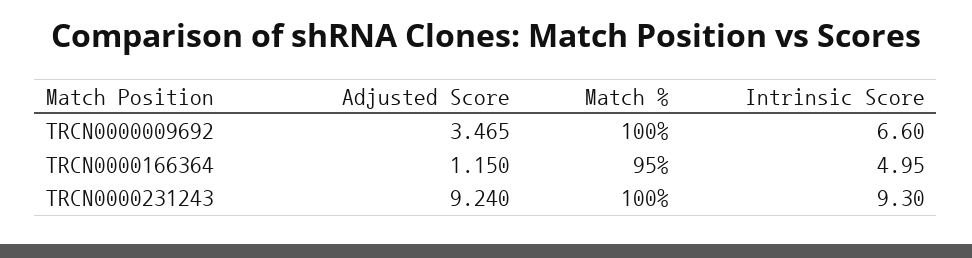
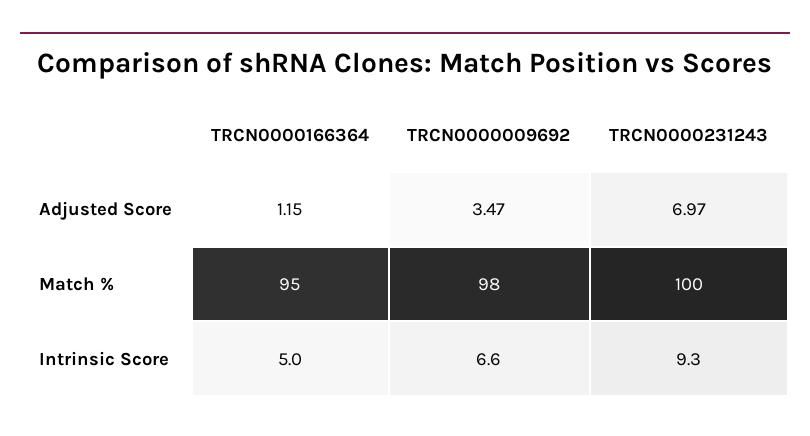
  {
    "Adjusted Score": {
      "TRCN0000009692": 3.465,
      "TRCN0000166364": 1.15,
-     "TRCN0000231243": 9.24
+     "TRCN0000231243": 6.97
    },
    "Match %": {
-     "TRCN0000009692": 100,
+     "TRCN0000009692": 98,
      "TRCN0000166364": 95,
      "TRCN0000231243": 100
    },
    "Intrinsic Score": {
      "TRCN0000009692": 6.6,
      "TRCN0000166364": 4.95,
      "TRCN0000231243": 9.3
    }
  }

